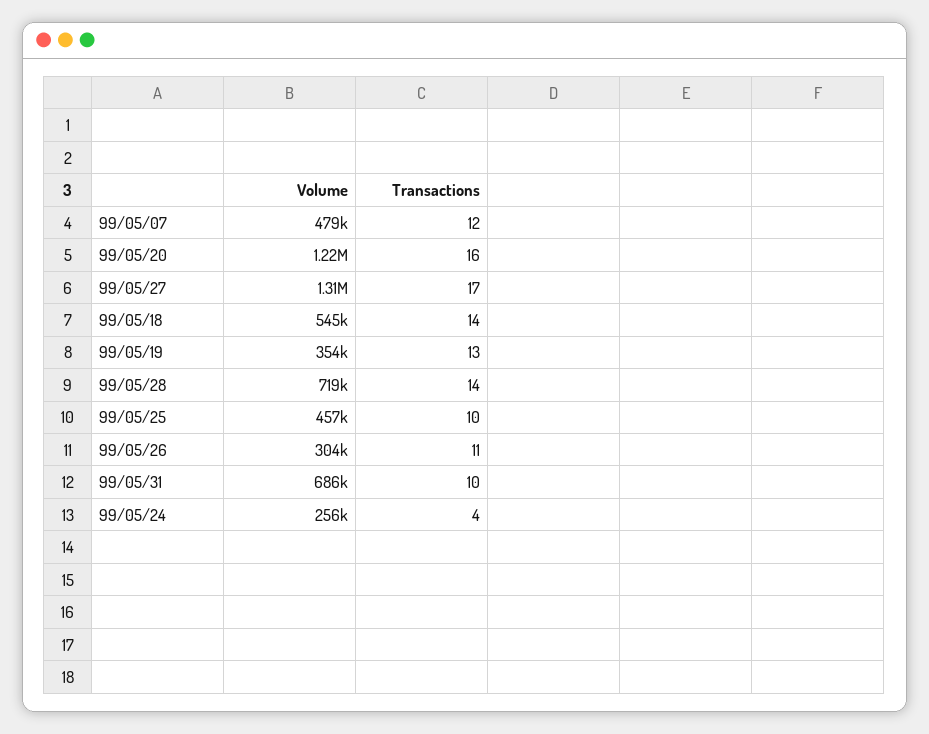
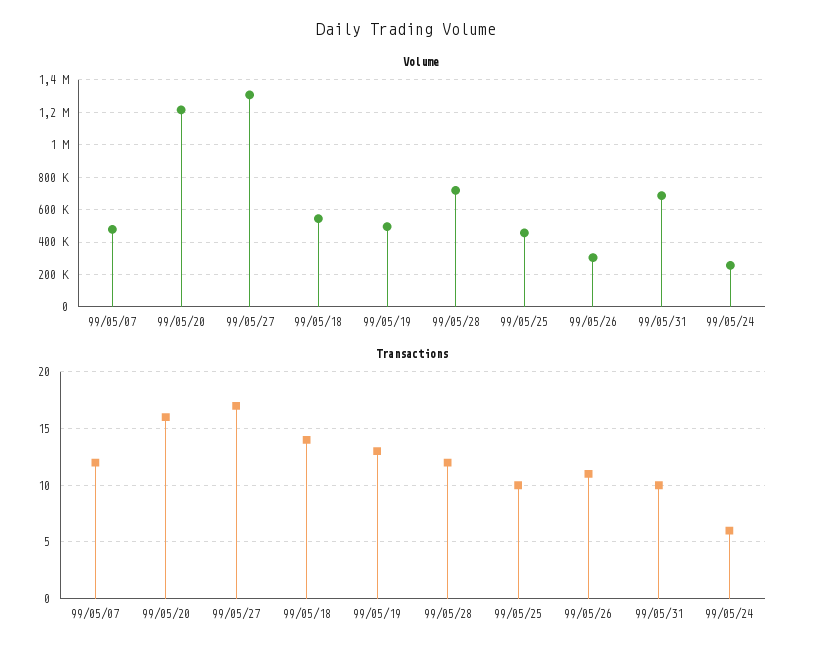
  {
    "Volume": {
      "99/05/07": 479000,
      "99/05/20": 1220000,
      "99/05/27": 1310000,
      "99/05/18": 545000,
-     "99/05/19": 354000,
+     "99/05/19": 500000,
      "99/05/28": 719000,
      "99/05/25": 457000,
      "99/05/26": 304000,
      "99/05/31": 686000,
      "99/05/24": 256000
    },
    "Transactions": {
      "99/05/07": 12,
      "99/05/20": 16,
      "99/05/27": 17,
      "99/05/18": 14,
      "99/05/19": 13,
-     "99/05/28": 14,
+     "99/05/28": 12,
      "99/05/25": 10,
      "99/05/26": 11,
      "99/05/31": 10,
-     "99/05/24": 4
+     "99/05/24": 6
    }
  }

